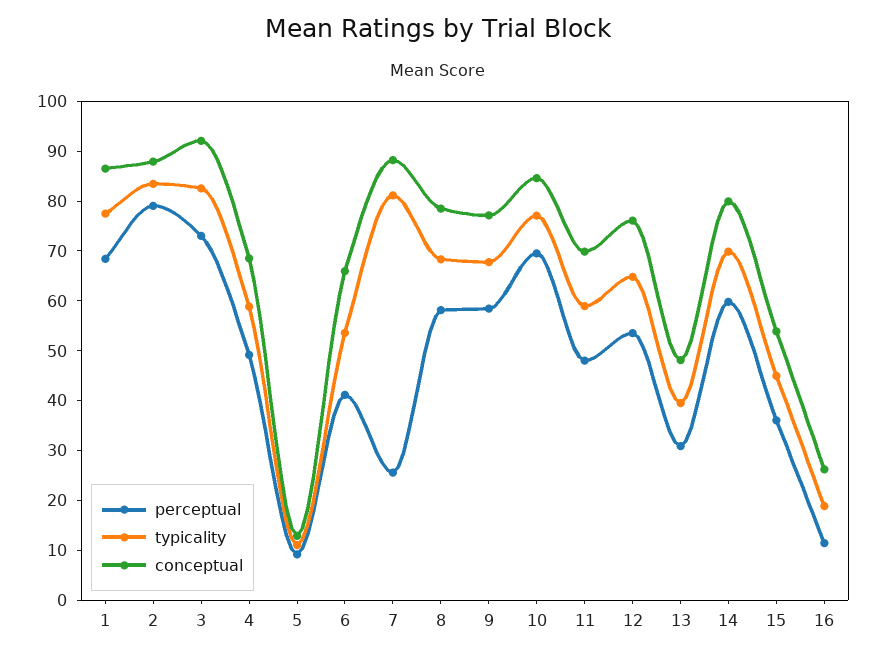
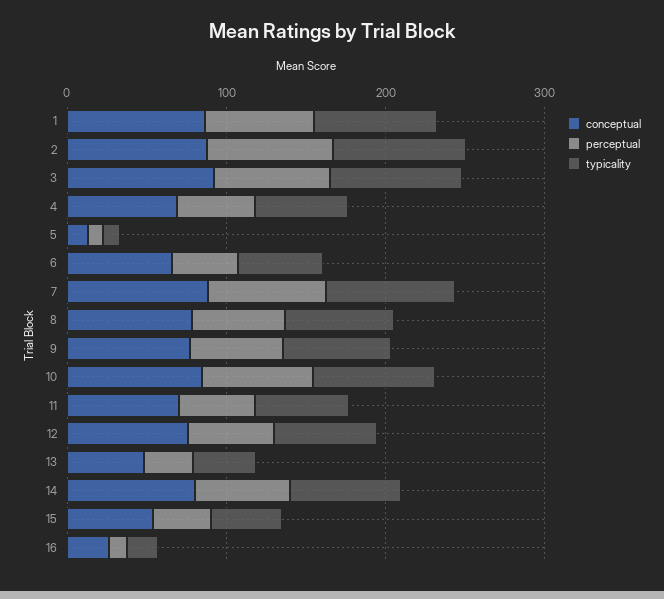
  {
    "perceptual": {
      "1": 68,
      "2": 80,
      "3": 74,
      "4": 50,
      "5": 10,
      "6": 42,
-     "7": 26,
+     "7": 80,
      "8": 58,
      "9": 58,
      "10": 70,
      "11": 48,
      "12": 54,
      "13": 30,
      "14": 60,
      "15": 36,
      "16": 12
    },
    "typicality": {
      "1": 78,
      "2": 84,
      "3": 82,
      "4": 58,
      "5": 12,
      "6": 54,
      "7": 82,
      "8": 68,
      "9": 68,
      "10": 78,
      "11": 58,
      "12": 64,
      "13": 40,
      "14": 70,
      "15": 44,
      "16": 18
    },
    "conceptual": {
      "1": 86,
      "2": 88,
      "3": 92,
      "4": 68,
      "5": 12,
      "6": 66,
      "7": 88,
      "8": 78,
      "9": 78,
      "10": 84,
      "11": 70,
      "12": 76,
      "13": 48,
      "14": 80,
      "15": 54,
      "16": 26
    }
  }

